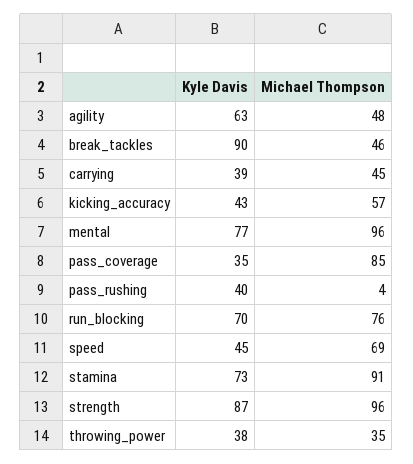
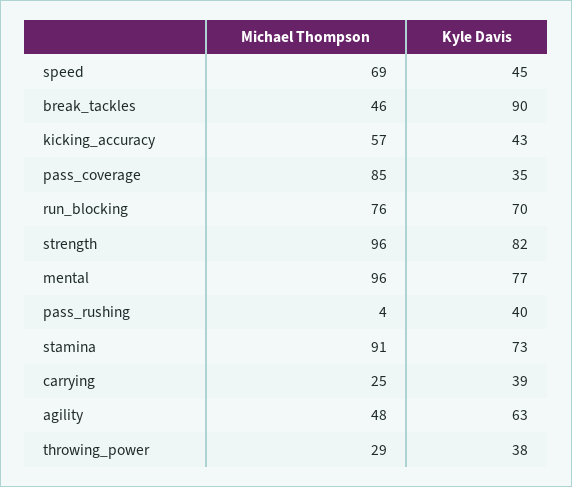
  {
    "Kyle Davis": {
      "agility": 63,
      "break_tackles": 90,
      "carrying": 39,
      "kicking_accuracy": 43,
      "mental": 77,
      "pass_coverage": 35,
      "pass_rushing": 40,
      "run_blocking": 70,
      "speed": 45,
      "stamina": 73,
-     "strength": 87,
+     "strength": 82,
      "throwing_power": 38
    },
    "Michael Thompson": {
      "agility": 48,
      "break_tackles": 46,
-     "carrying": 45,
+     "carrying": 25,
      "kicking_accuracy": 57,
      "mental": 96,
      "pass_coverage": 85,
      "pass_rushing": 4,
      "run_blocking": 76,
      "speed": 69,
      "stamina": 91,
      "strength": 96,
-     "throwing_power": 35
+     "throwing_power": 29
    }
  }

